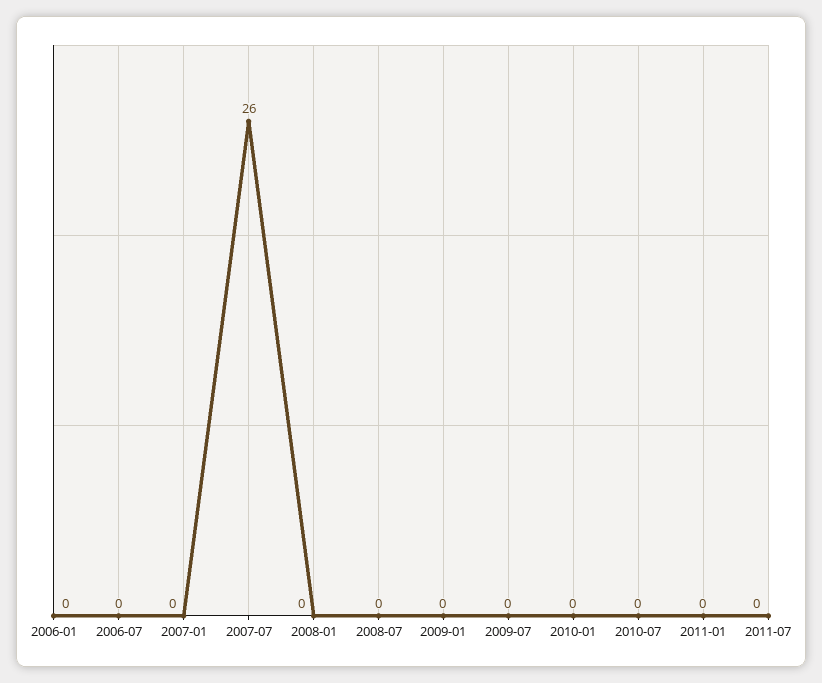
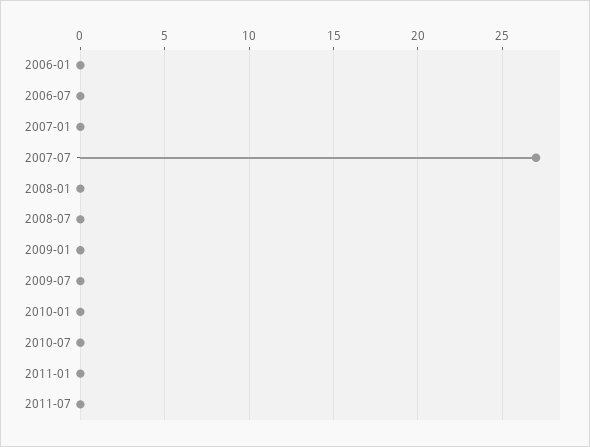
  {
    "2006-01": 0,
    "2006-07": 0,
    "2007-01": 0,
-   "2007-07": 26,
+   "2007-07": 27,
    "2008-01": 0,
    "2008-07": 0,
    "2009-01": 0,
    "2009-07": 0,
    "2010-01": 0,
    "2010-07": 0,
    "2011-01": 0,
    "2011-07": 0
  }

